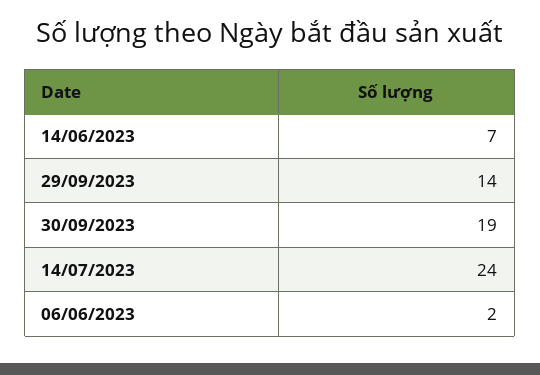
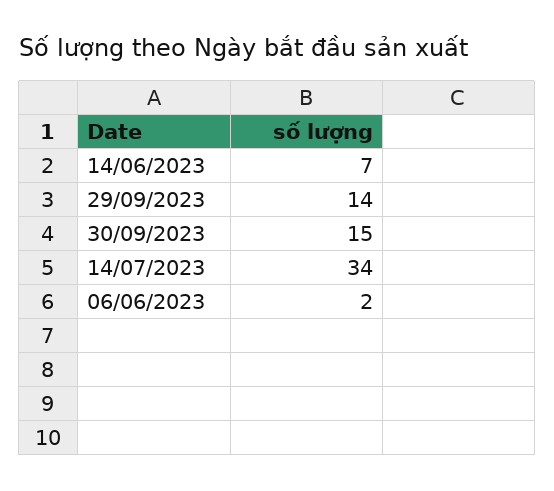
  {
    "14/06/2023": 7,
    "29/09/2023": 14,
-   "30/09/2023": 19,
+   "30/09/2023": 15,
-   "14/07/2023": 24,
+   "14/07/2023": 34,
    "06/06/2023": 2
  }

